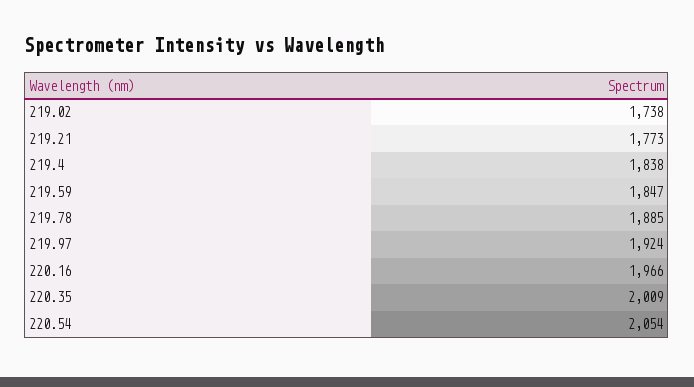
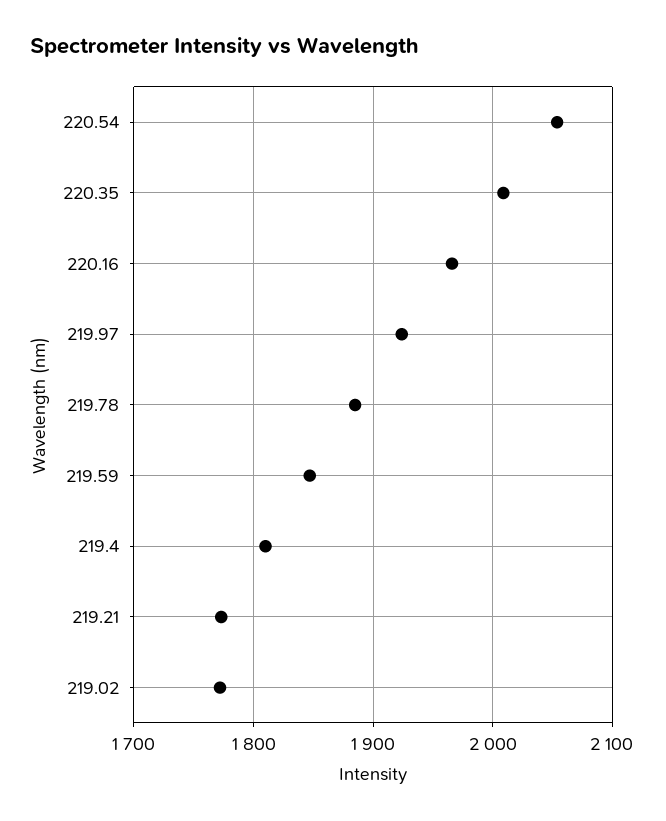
  {
-   "219.02": 1738,
+   "219.02": 1770,
    "219.21": 1773,
-   "219.4": 1838,
+   "219.4": 1810,
    "219.59": 1847,
    "219.78": 1885,
    "219.97": 1924,
    "220.16": 1966,
    "220.35": 2009,
    "220.54": 2054
  }

